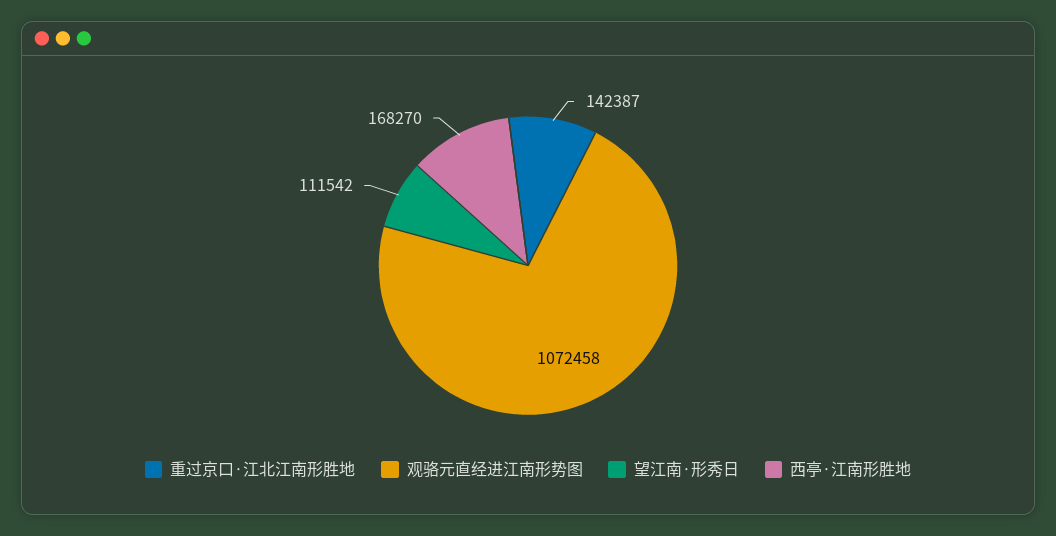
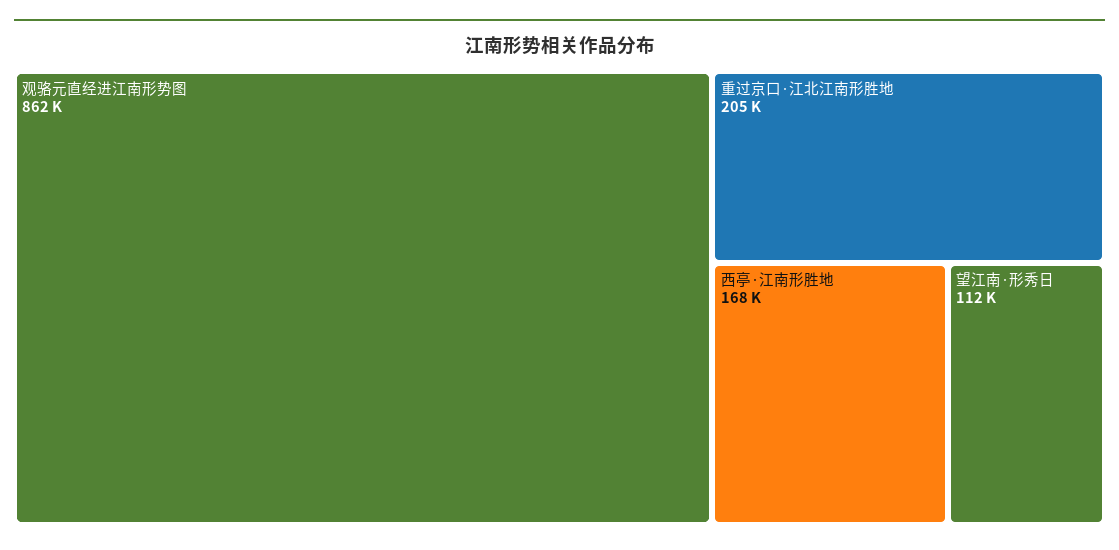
  {
-   "重过京口·江北江南形胜地": 142387,
+   "重过京口·江北江南形胜地": 205000,
-   "观骆元直经进江南形势图": 1072458,
+   "观骆元直经进江南形势图": 862000,
    "望江南·形秀日": 111542,
    "西亭·江南形胜地": 168270
  }

